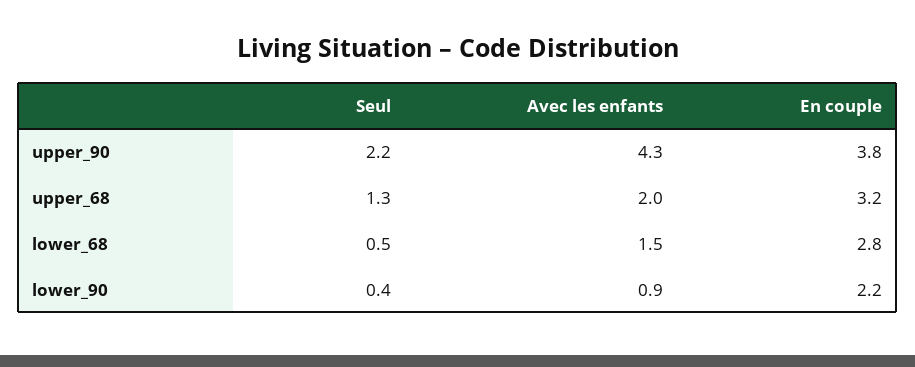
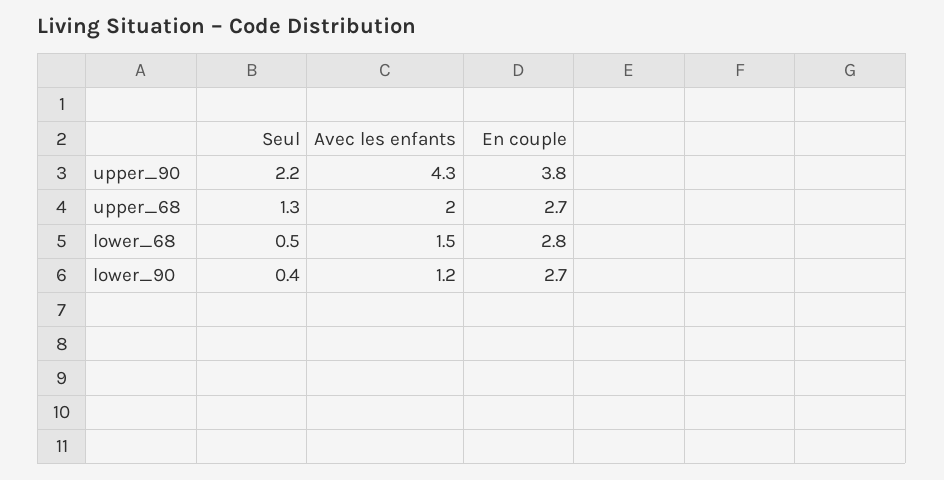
  {
    "Seul": {
      "upper_90": 2.2,
      "upper_68": 1.3,
      "lower_68": 0.5,
      "lower_90": 0.4
    },
    "Avec les enfants": {
      "upper_90": 4.3,
      "upper_68": 2,
      "lower_68": 1.5,
-     "lower_90": 0.9
+     "lower_90": 1.2
    },
    "En couple": {
      "upper_90": 3.8,
-     "upper_68": 3.2,
+     "upper_68": 2.7,
      "lower_68": 2.8,
-     "lower_90": 2.2
+     "lower_90": 2.7
    }
  }

